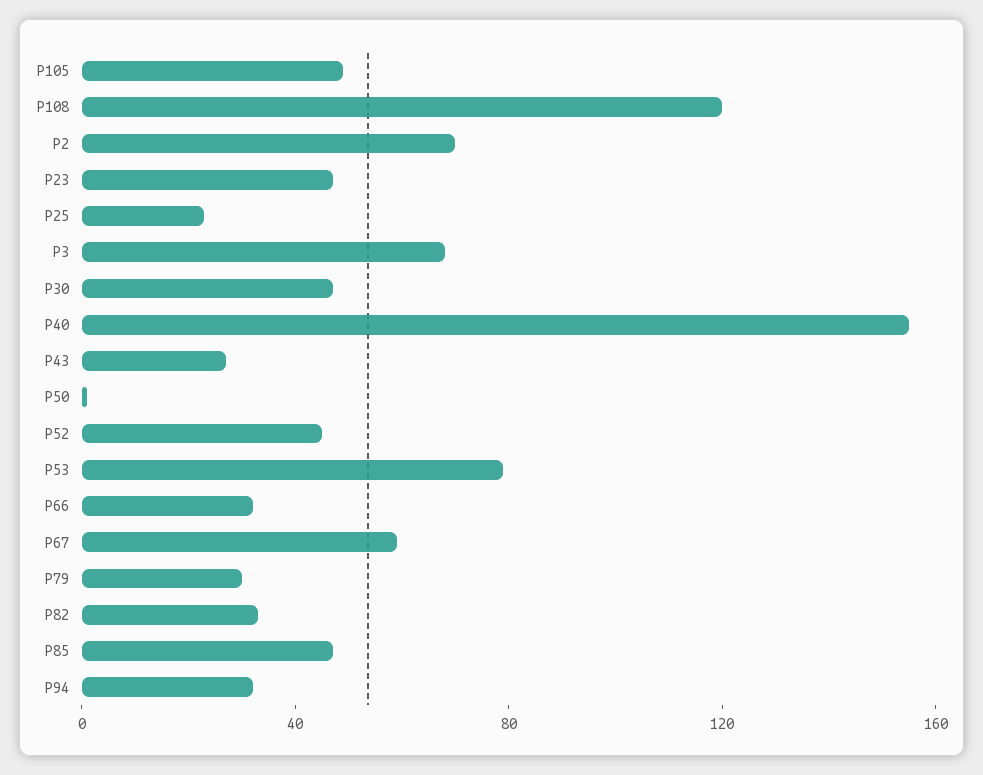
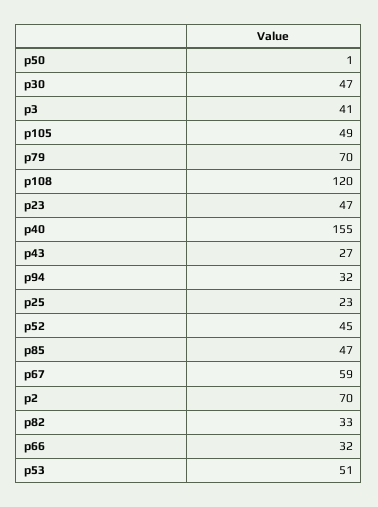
  {
    "P105": 49,
    "P108": 120,
    "P2": 70,
    "P23": 47,
    "P25": 23,
-   "P3": 70,
+   "P3": 41,
    "P30": 47,
    "P40": 155,
    "P43": 27,
    "P50": 1,
    "P52": 45,
-   "P53": 80,
+   "P53": 51,
    "P66": 32,
    "P67": 59,
-   "P79": 30,
+   "P79": 70,
    "P82": 33,
    "P85": 47,
    "P94": 32
  }

